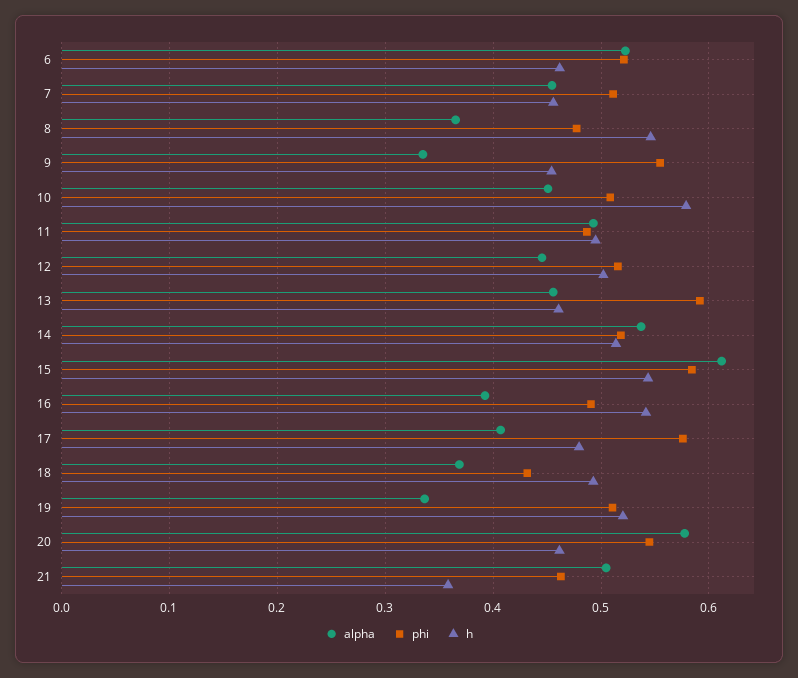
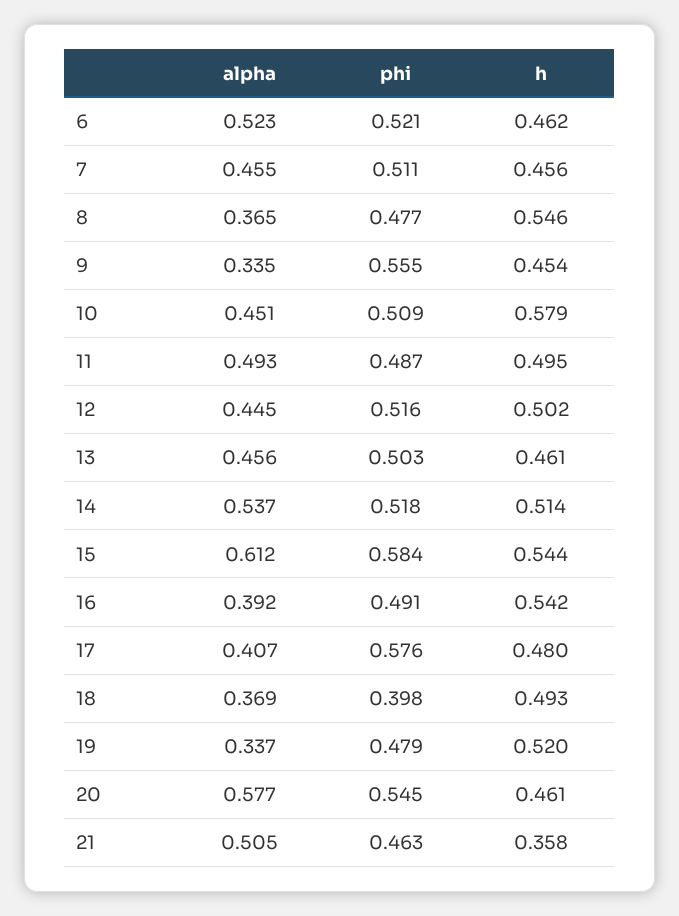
  {
    "alpha": {
      "6": 0.523,
      "7": 0.455,
      "8": 0.365,
      "9": 0.335,
      "10": 0.451,
      "11": 0.493,
      "12": 0.445,
      "13": 0.456,
      "14": 0.537,
      "15": 0.612,
      "16": 0.392,
      "17": 0.407,
      "18": 0.369,
      "19": 0.337,
      "20": 0.577,
      "21": 0.505
    },
    "phi": {
      "6": 0.521,
      "7": 0.511,
      "8": 0.477,
      "9": 0.555,
      "10": 0.509,
      "11": 0.487,
      "12": 0.516,
-     "13": 0.59,
+     "13": 0.503,
      "14": 0.518,
      "15": 0.584,
      "16": 0.491,
      "17": 0.576,
-     "18": 0.43,
+     "18": 0.398,
-     "19": 0.51,
+     "19": 0.479,
      "20": 0.545,
      "21": 0.463
    },
    "h": {
      "6": 0.462,
      "7": 0.456,
      "8": 0.546,
      "9": 0.454,
      "10": 0.579,
      "11": 0.495,
      "12": 0.502,
      "13": 0.461,
      "14": 0.514,
      "15": 0.544,
      "16": 0.542,
      "17": 0.48,
      "18": 0.493,
      "19": 0.52,
      "20": 0.461,
      "21": 0.358
    }
  }

